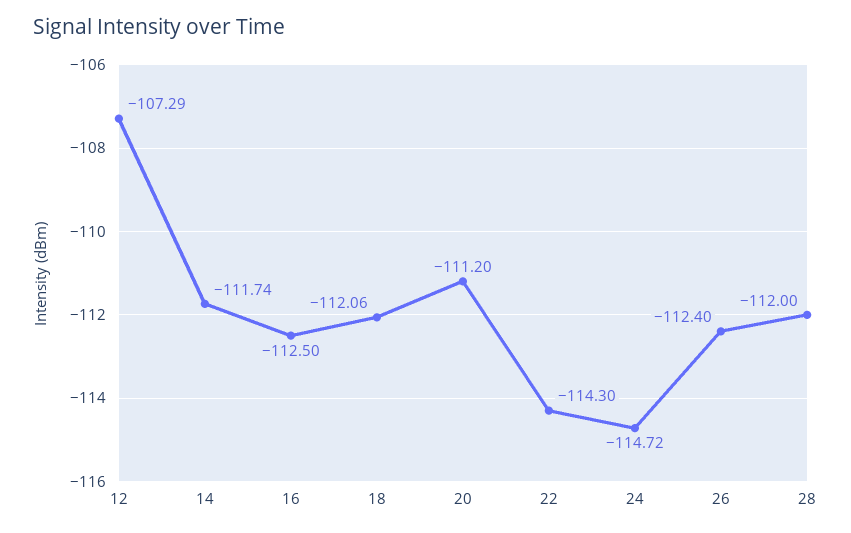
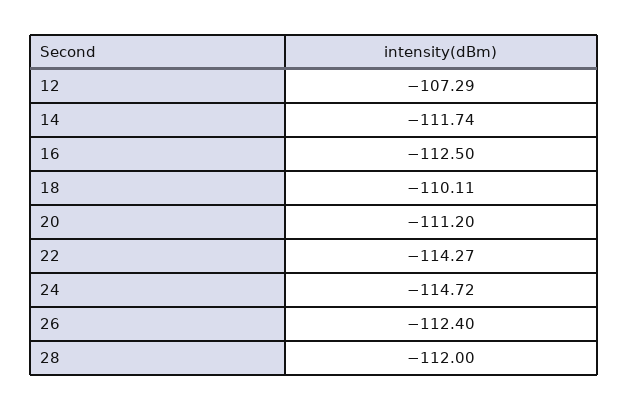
  {
    "12": -107.29,
    "14": -111.74,
    "16": -112.5,
-   "18": -112.06,
+   "18": -110.11,
    "20": -111.2,
-   "22": -114.3,
+   "22": -114.27,
    "24": -114.72,
    "26": -112.4,
    "28": -112
  }

